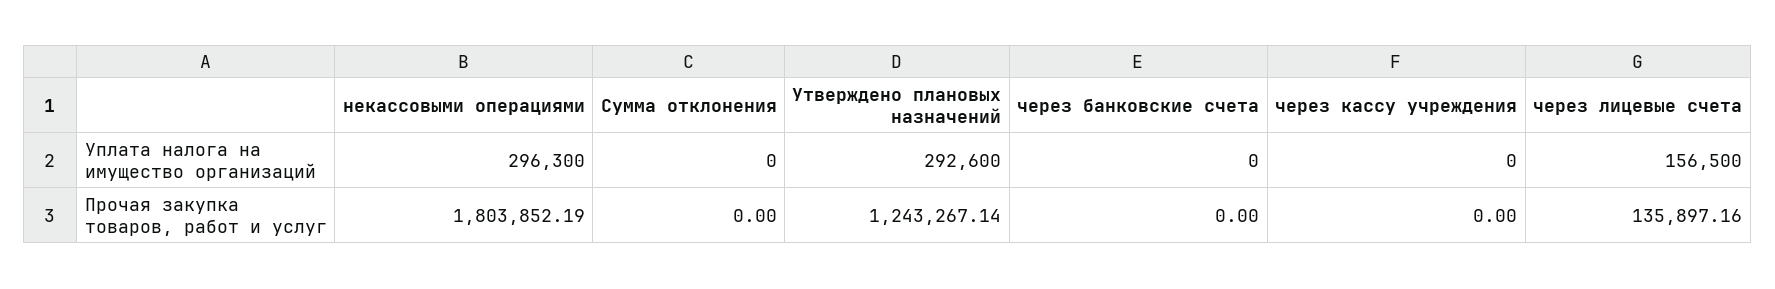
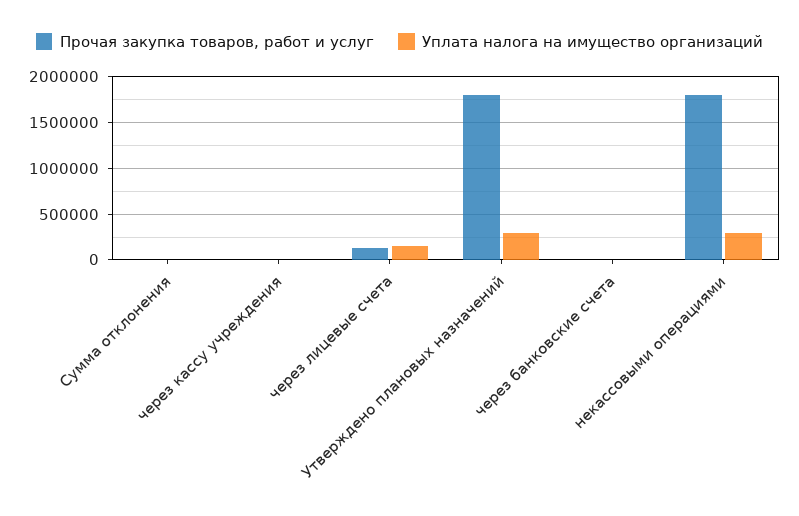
  {
    "Уплата налога на имущество организаций": {
      "некассовыми операциями": 296300,
      "Сумма отклонения": 0,
      "Утверждено плановых назначений": 292600,
      "через банковские счета": 0,
      "через кассу учреждения": 0,
      "через лицевые счета": 156500
    },
    "Прочая закупка товаров, работ и услуг": {
      "некассовыми операциями": 1803852.19,
      "Сумма отклонения": 0,
-     "Утверждено плановых назначений": 1243267.14,
+     "Утверждено плановых назначений": 1800000,
      "через банковские счета": 0,
      "через кассу учреждения": 0,
      "через лицевые счета": 135897.16
    }
  }

